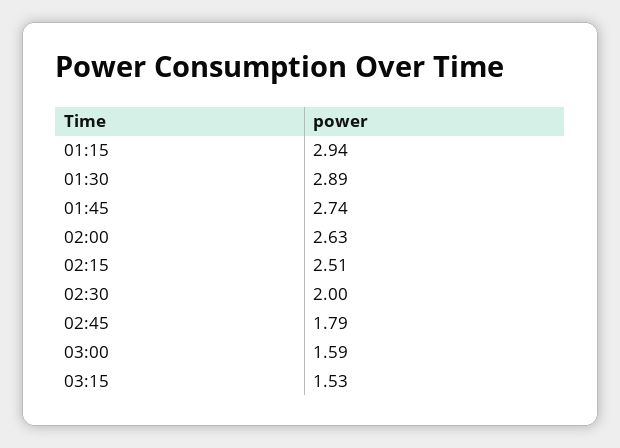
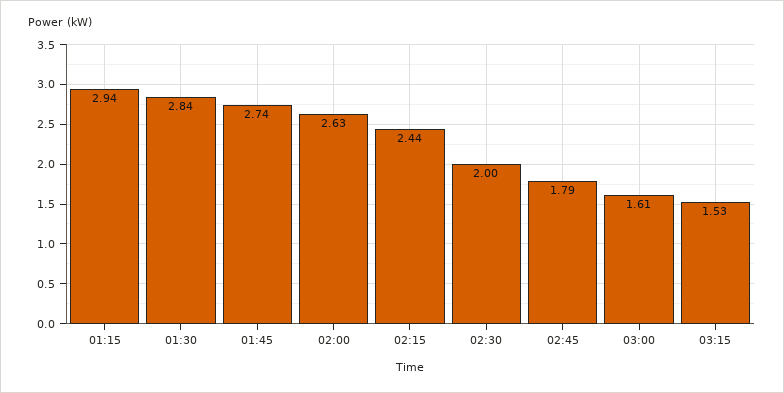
  {
    "01:15": 2.94,
-   "01:30": 2.89,
+   "01:30": 2.84,
    "01:45": 2.74,
    "02:00": 2.63,
-   "02:15": 2.51,
+   "02:15": 2.44,
    "02:30": 2,
    "02:45": 1.79,
-   "03:00": 1.59,
+   "03:00": 1.61,
    "03:15": 1.53
  }

